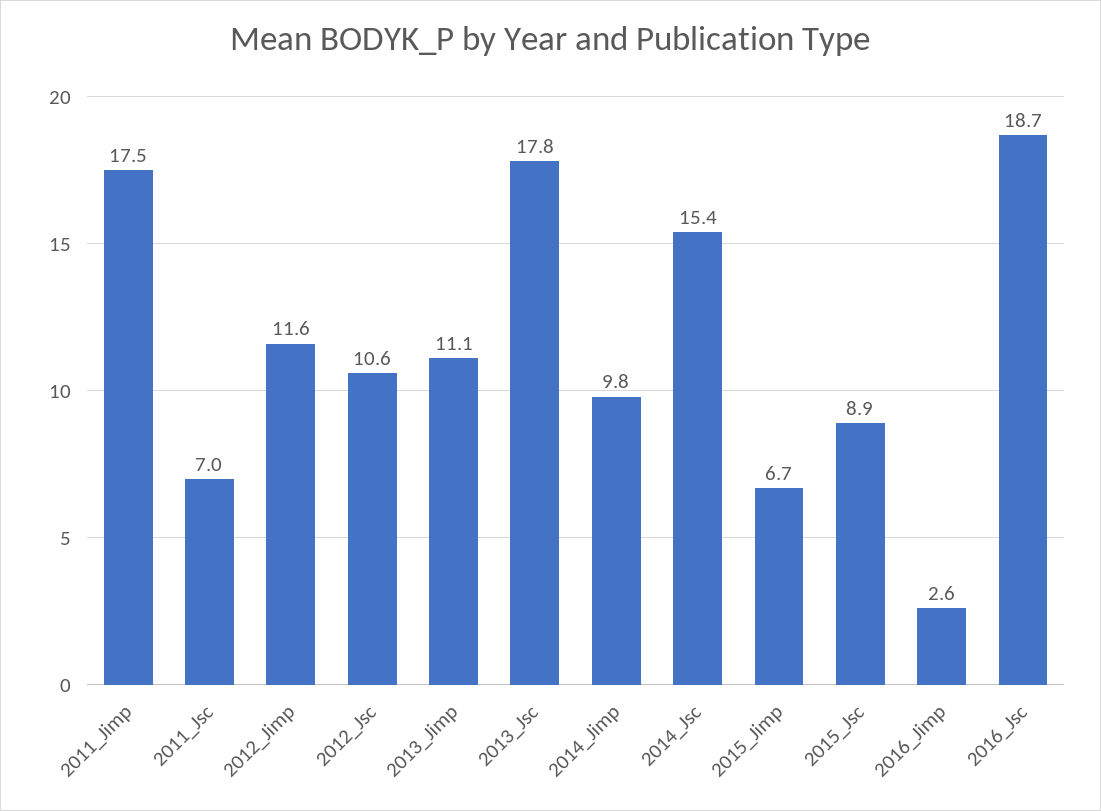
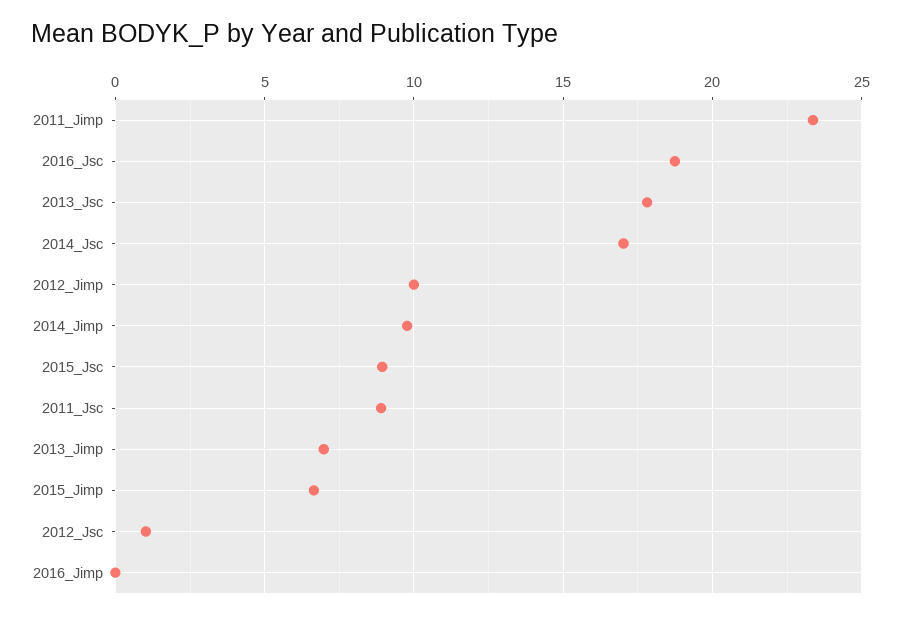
  {
-   "2011_Jimp": 17.5,
+   "2011_Jimp": 23.5,
-   "2011_Jsc": 7,
+   "2011_Jsc": 9,
-   "2012_Jimp": 11.6,
+   "2012_Jimp": 10,
-   "2012_Jsc": 10.6,
+   "2012_Jsc": 1,
-   "2013_Jimp": 11.1,
+   "2013_Jimp": 7,
    "2013_Jsc": 17.8,
    "2014_Jimp": 9.8,
-   "2014_Jsc": 15.4,
+   "2014_Jsc": 17,
    "2015_Jimp": 6.7,
    "2015_Jsc": 8.9,
-   "2016_Jimp": 2.6,
+   "2016_Jimp": 0,
    "2016_Jsc": 18.7
  }

